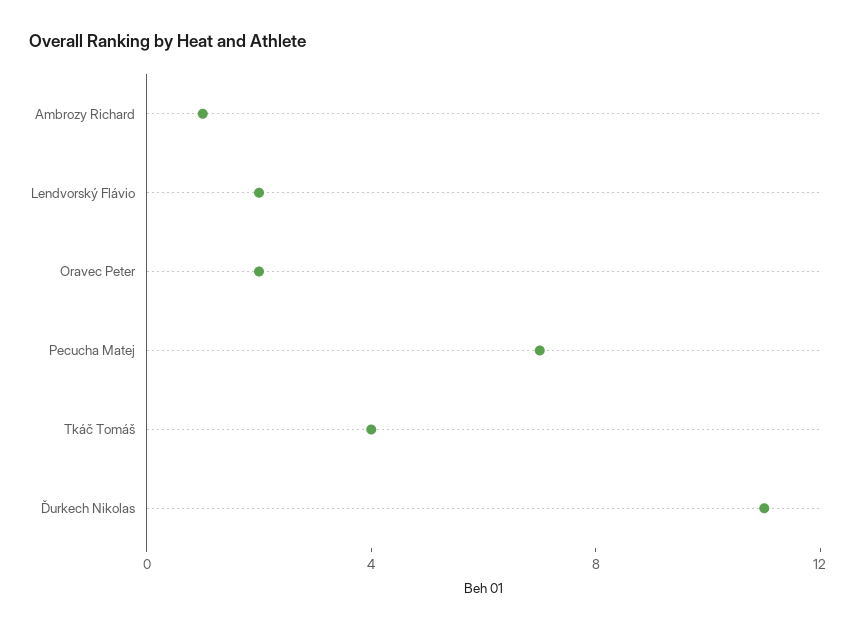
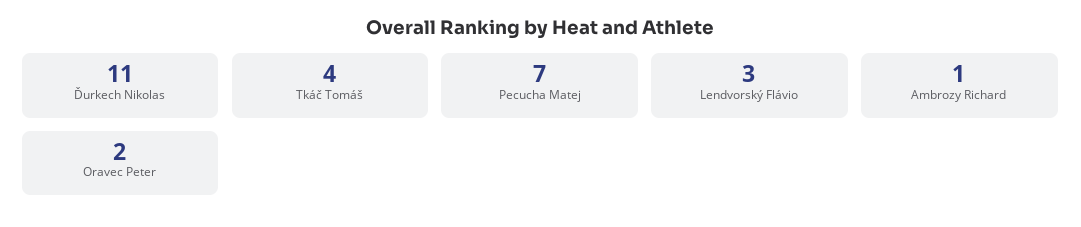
  {
    "Ambrozy Richard": 1,
-   "Lendvorský Flávio": 2,
+   "Lendvorský Flávio": 3,
    "Oravec Peter": 2,
    "Pecucha Matej": 7,
    "Tkáč Tomáš": 4,
    "Ďurkech Nikolas": 11
  }

